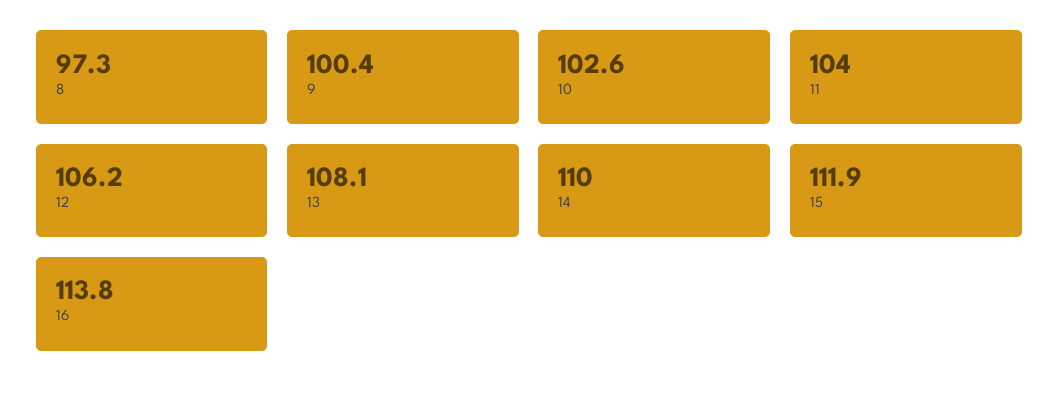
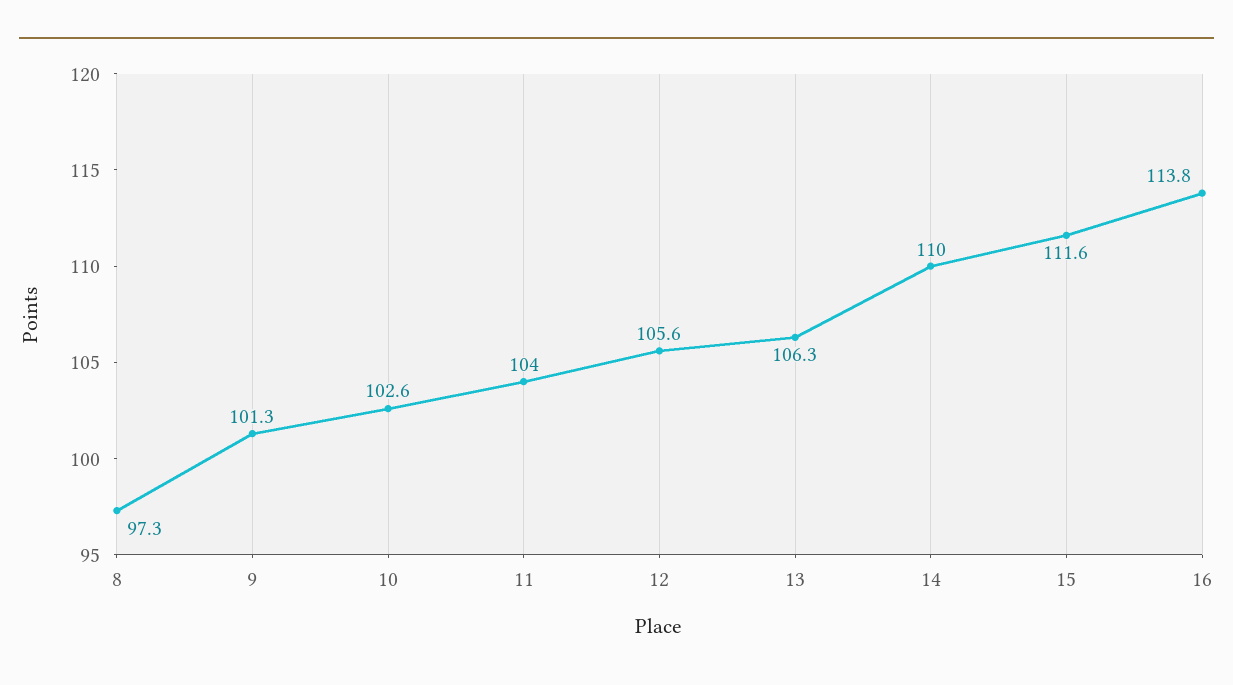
  {
    "8": 97.3,
-   "9": 100.4,
+   "9": 101.3,
    "10": 102.6,
    "11": 104,
-   "12": 106.2,
+   "12": 105.6,
-   "13": 108.1,
+   "13": 106.3,
    "14": 110,
-   "15": 111.9,
+   "15": 111.6,
    "16": 113.8
  }

